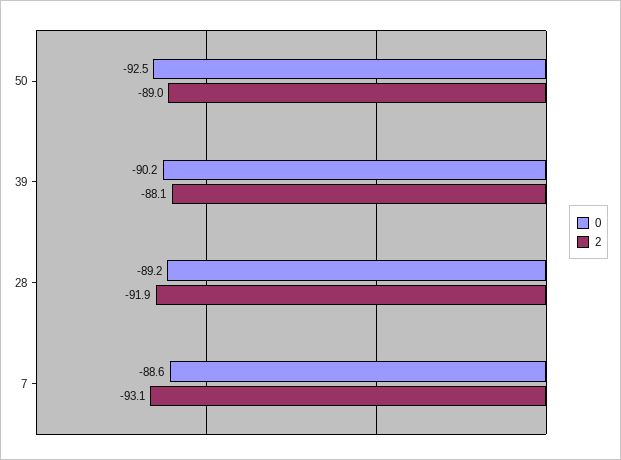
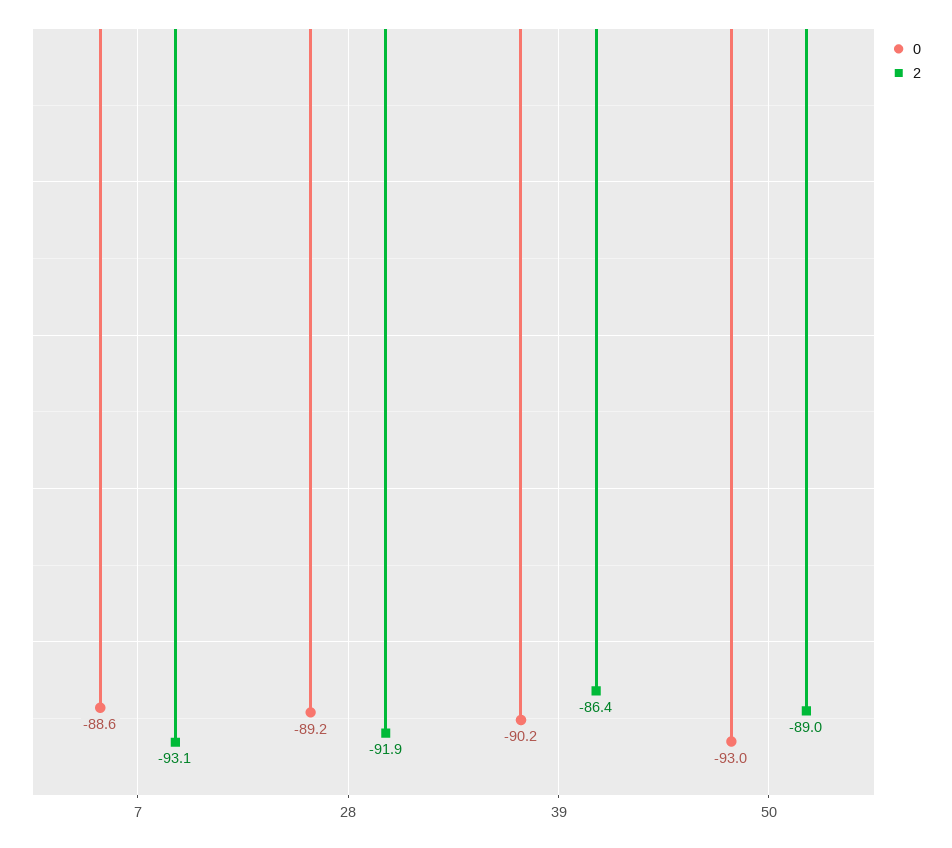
  {
    "0": {
-     "50": -92.5,
+     "50": -93,
      "39": -90.2,
      "28": -89.2,
      "7": -88.6
    },
    "2": {
      "50": -89,
-     "39": -88.1,
+     "39": -86.4,
      "28": -91.9,
      "7": -93.1
    }
  }

